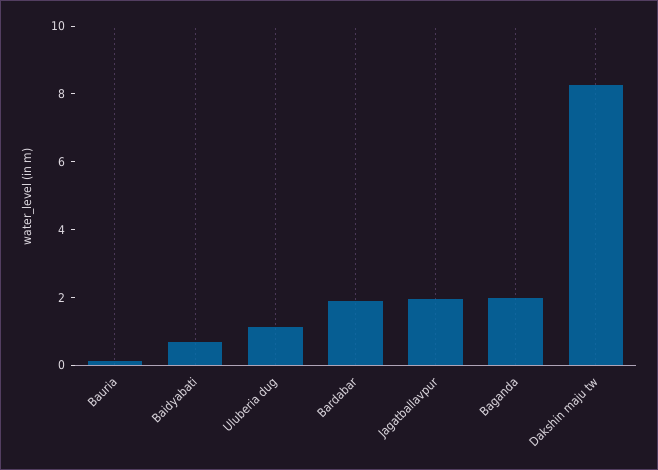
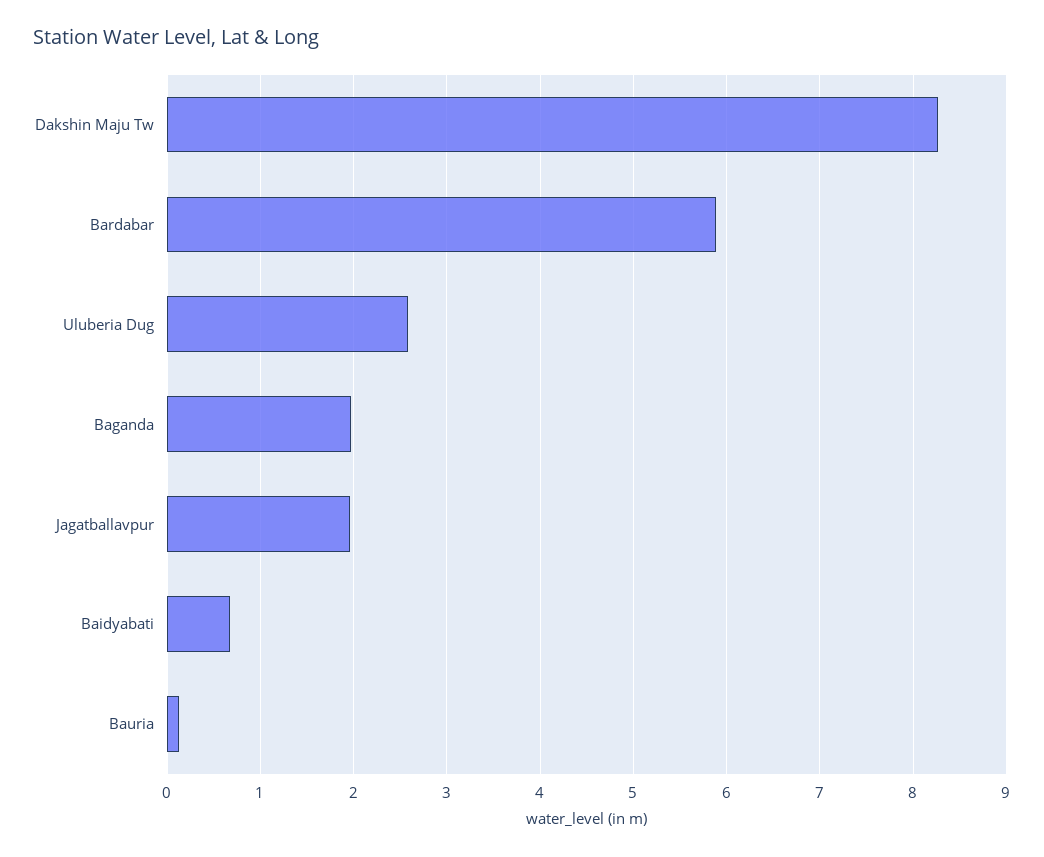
  {
    "Bauria": 0.1,
    "Baidyabati": 0.7,
-   "Uluberia dug": 1,
+   "Uluberia dug": 2.6,
-   "Bardabar": 2,
+   "Bardabar": 5.9,
    "Jagatballavpur": 2,
    "Baganda": 2,
    "Dakshin maju tw": 8.3
  }

